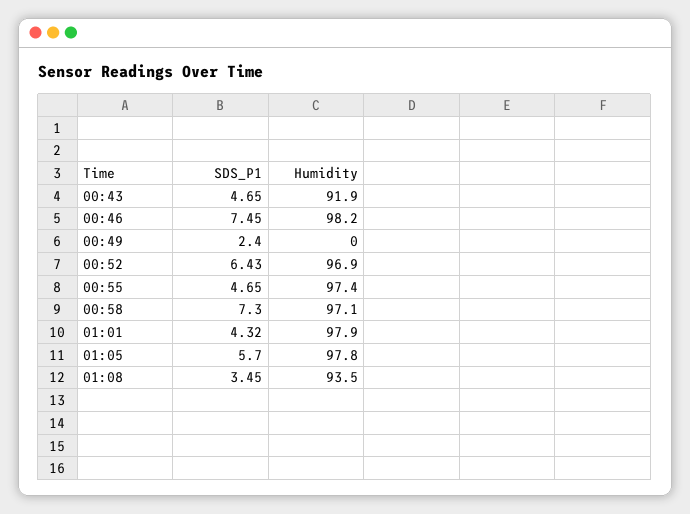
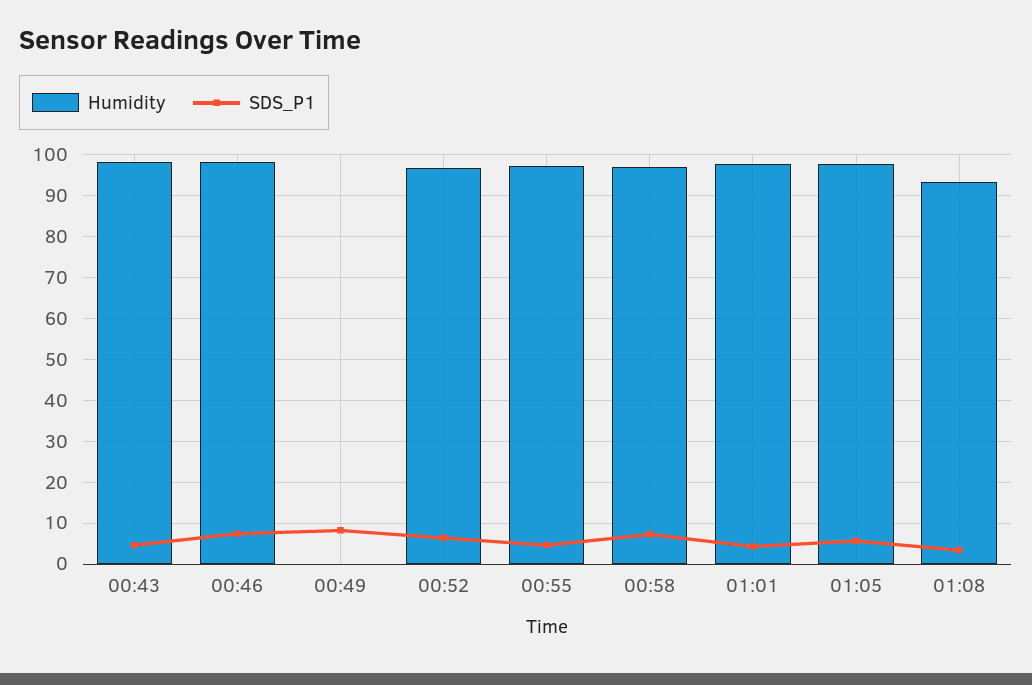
  {
    "SDS_P1": {
      "00:43": 4.65,
      "00:46": 7.45,
-     "00:49": 2.4,
+     "00:49": 8,
      "00:52": 6.43,
      "00:55": 4.65,
      "00:58": 7.3,
      "01:01": 4.32,
      "01:05": 5.7,
      "01:08": 3.45
    },
    "Humidity": {
-     "00:43": 91.9,
+     "00:43": 98,
      "00:46": 98.2,
      "00:49": 0,
      "00:52": 96.9,
      "00:55": 97.4,
      "00:58": 97.1,
      "01:01": 97.9,
      "01:05": 97.8,
      "01:08": 93.5
    }
  }

